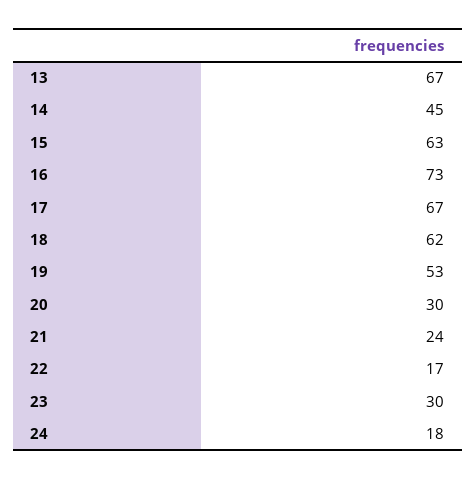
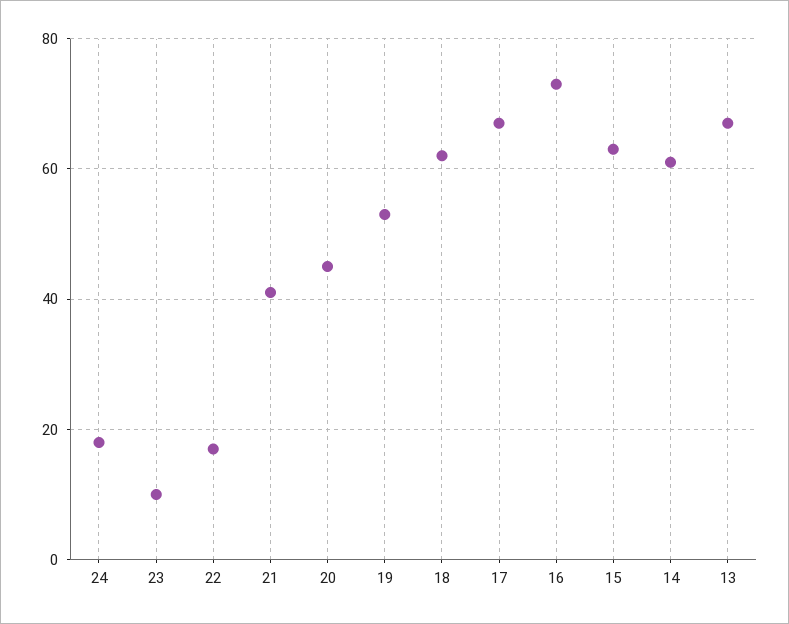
  {
    "13": 67,
-   "14": 45,
+   "14": 60,
    "15": 63,
    "16": 73,
    "17": 67,
    "18": 62,
    "19": 53,
-   "20": 30,
+   "20": 45,
-   "21": 24,
+   "21": 40,
    "22": 17,
-   "23": 30,
+   "23": 10,
    "24": 18
  }

